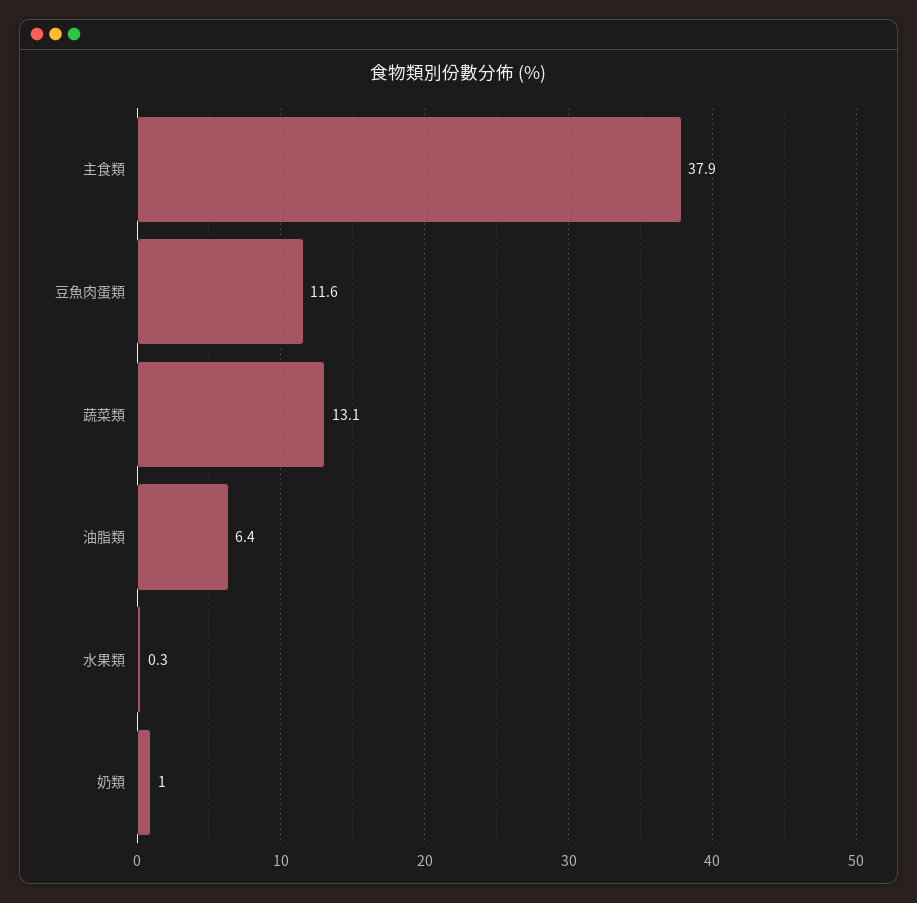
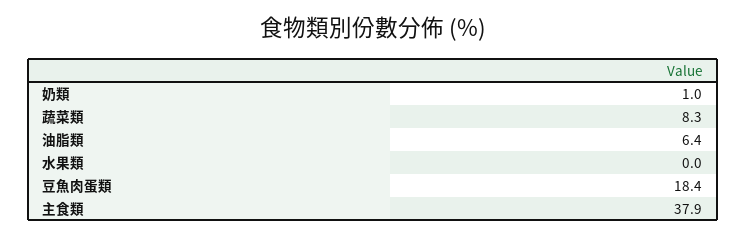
  {
    "主食類": 37.9,
-   "豆魚肉蛋類": 11.6,
+   "豆魚肉蛋類": 18.4,
-   "蔬菜類": 13.1,
+   "蔬菜類": 8.3,
    "油脂類": 6.4,
-   "水果類": 0.3,
+   "水果類": 0,
    "奶類": 1
  }

